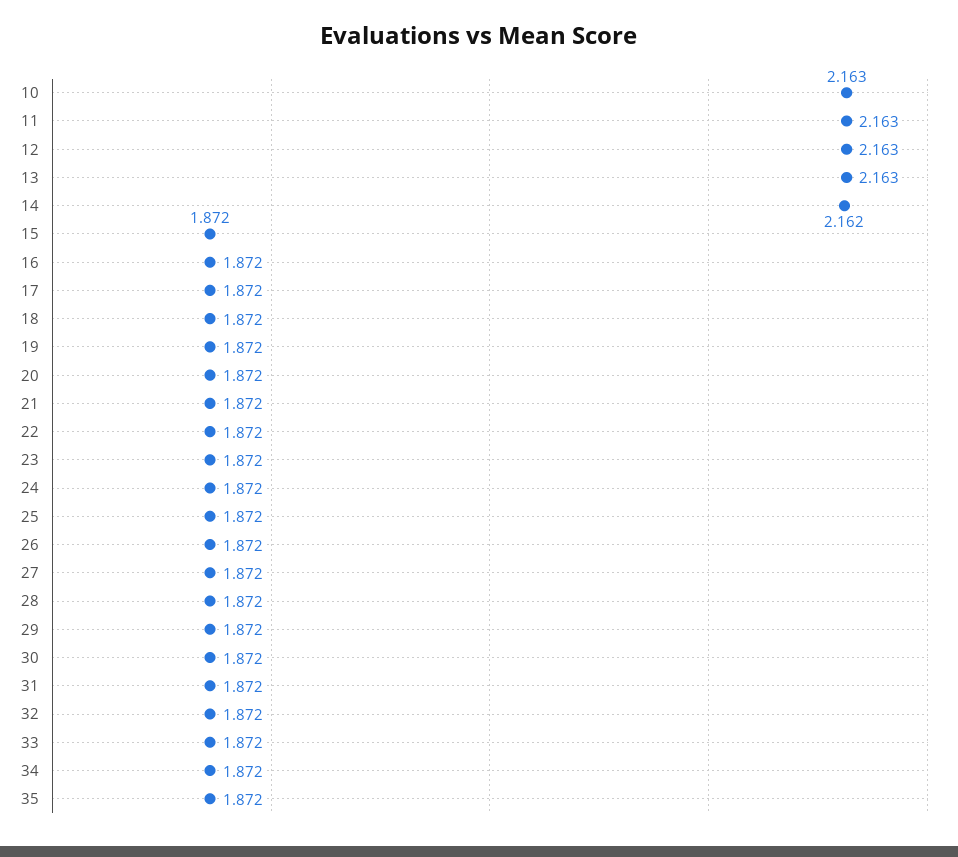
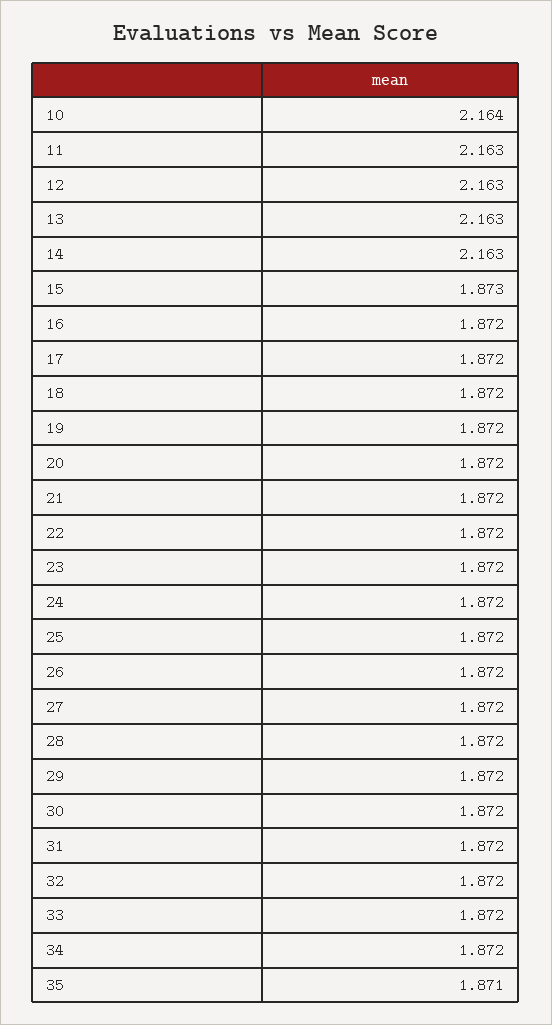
  {
-   "10": 2.163,
+   "10": 2.164,
    "11": 2.163,
    "12": 2.163,
    "13": 2.163,
-   "14": 2.162,
+   "14": 2.163,
-   "15": 1.872,
+   "15": 1.873,
    "16": 1.872,
    "17": 1.872,
    "18": 1.872,
    "19": 1.872,
    "20": 1.872,
    "21": 1.872,
    "22": 1.872,
    "23": 1.872,
    "24": 1.872,
    "25": 1.872,
    "26": 1.872,
    "27": 1.872,
    "28": 1.872,
    "29": 1.872,
    "30": 1.872,
    "31": 1.872,
    "32": 1.872,
    "33": 1.872,
    "34": 1.872,
-   "35": 1.872
+   "35": 1.871
  }

